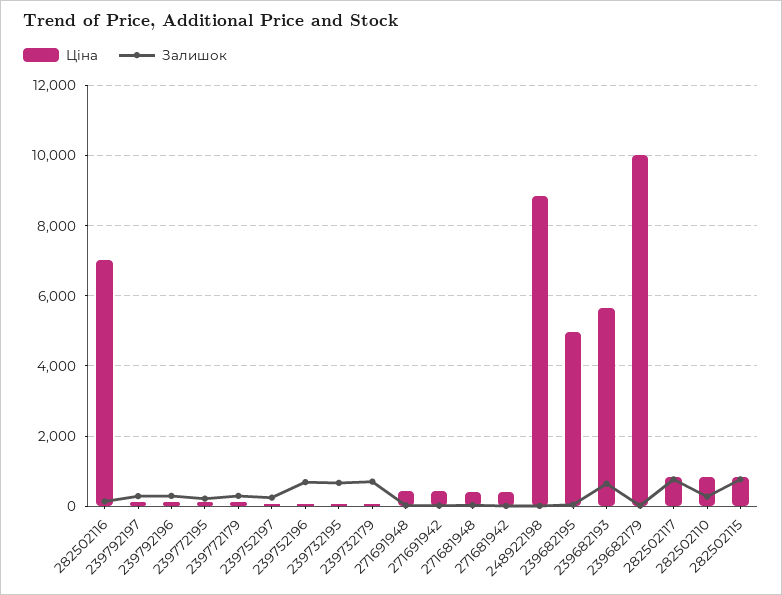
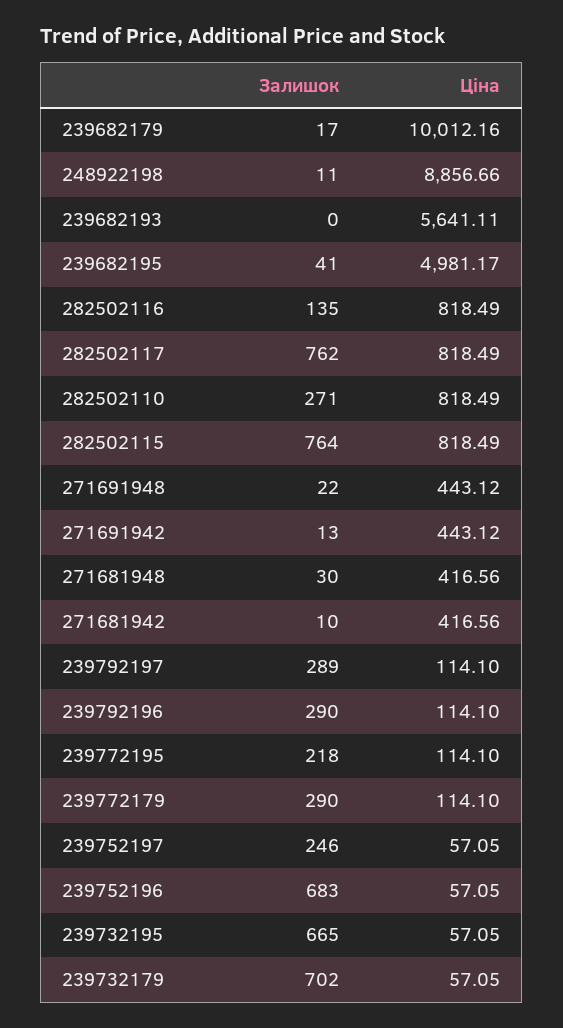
  {
    "Ціна": {
-     "282502116": 7000,
+     "282502116": 818.49,
      "239792197": 114.1,
      "239792196": 114.1,
      "239772195": 114.1,
      "239772179": 114.1,
      "239752197": 57.05,
      "239752196": 57.05,
      "239732195": 57.05,
      "239732179": 57.05,
      "271691948": 443.12,
      "271691942": 443.12,
      "271681948": 416.56,
      "271681942": 416.56,
      "248922198": 8856.66,
      "239682195": 4981.17,
      "239682193": 5641.11,
      "239682179": 10012.16,
      "282502117": 818.49,
      "282502110": 818.49,
      "282502115": 818.49
    },
    "Залишок": {
      "282502116": 135,
      "239792197": 289,
      "239792196": 290,
      "239772195": 218,
      "239772179": 290,
      "239752197": 246,
      "239752196": 683,
      "239732195": 665,
      "239732179": 702,
      "271691948": 22,
      "271691942": 13,
      "271681948": 30,
      "271681942": 10,
      "248922198": 11,
      "239682195": 41,
-     "239682193": 600,
+     "239682193": 0,
      "239682179": 17,
      "282502117": 762,
      "282502110": 271,
      "282502115": 764
    }
  }

